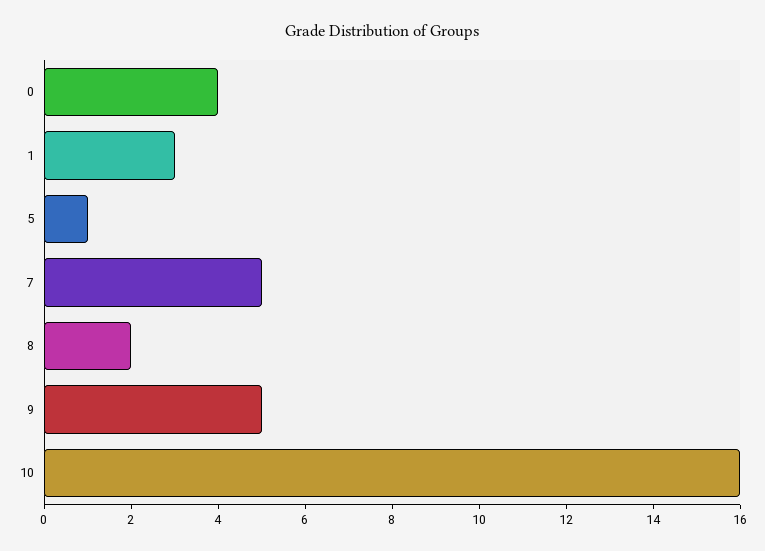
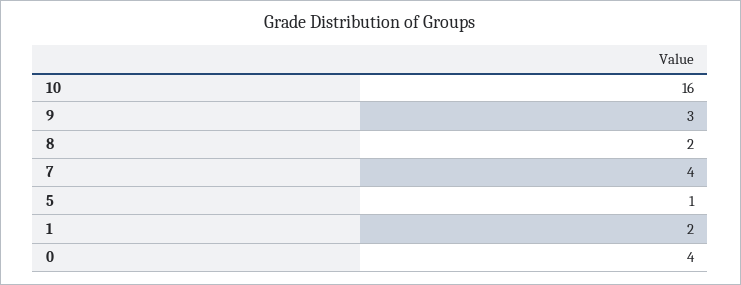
  {
    "0": 4,
-   "1": 3,
+   "1": 2,
    "5": 1,
-   "7": 5,
+   "7": 4,
    "8": 2,
-   "9": 5,
+   "9": 3,
    "10": 16
  }

